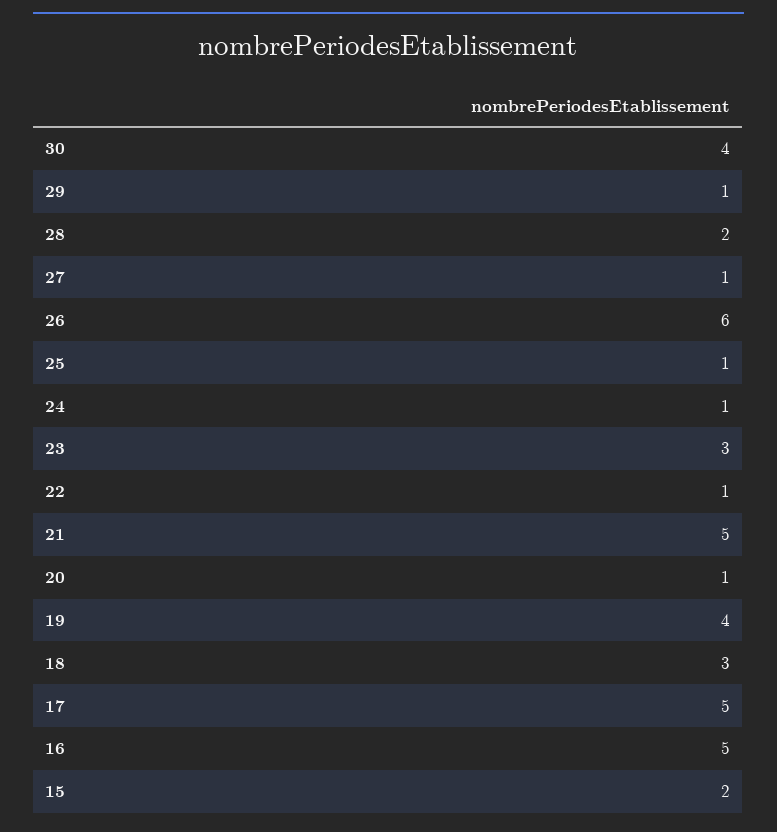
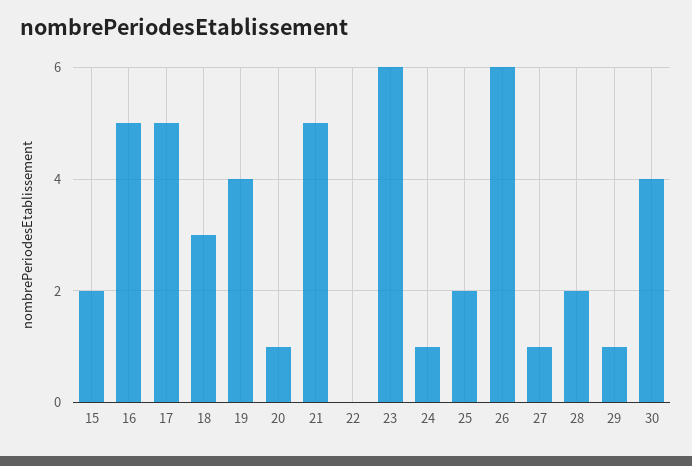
  {
    "30": 4,
    "29": 1,
    "28": 2,
    "27": 1,
    "26": 6,
-   "25": 1,
+   "25": 2,
    "24": 1,
-   "23": 3,
+   "23": 6,
-   "22": 1,
+   "22": 0,
    "21": 5,
    "20": 1,
    "19": 4,
    "18": 3,
    "17": 5,
    "16": 5,
    "15": 2
  }

